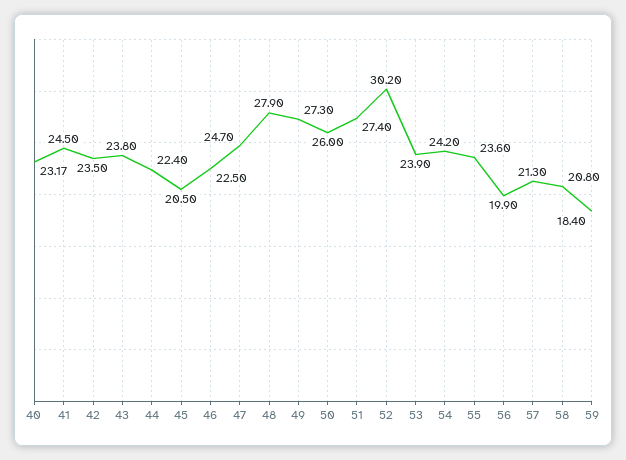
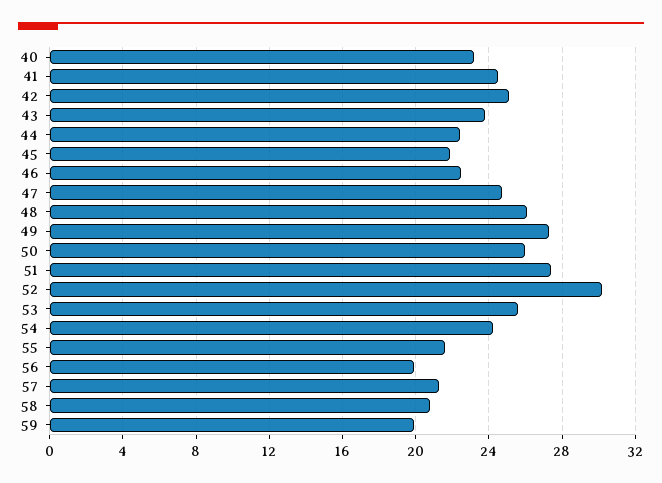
  {
    "40": 23.17,
    "41": 24.5,
-   "42": 23.5,
+   "42": 25,
    "43": 23.8,
    "44": 22.4,
-   "45": 20.5,
+   "45": 22,
    "46": 22.5,
    "47": 24.7,
-   "48": 27.9,
+   "48": 26,
    "49": 27.3,
    "50": 26,
    "51": 27.4,
    "52": 30.2,
-   "53": 23.9,
+   "53": 25.5,
    "54": 24.2,
-   "55": 23.6,
+   "55": 21.5,
    "56": 19.9,
    "57": 21.3,
    "58": 20.8,
-   "59": 18.4
+   "59": 20
  }

